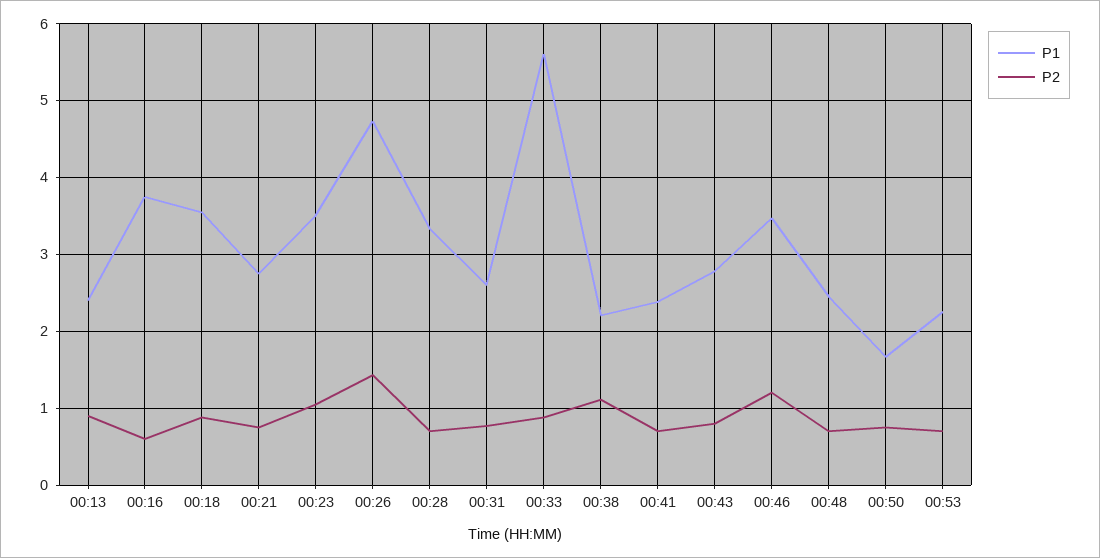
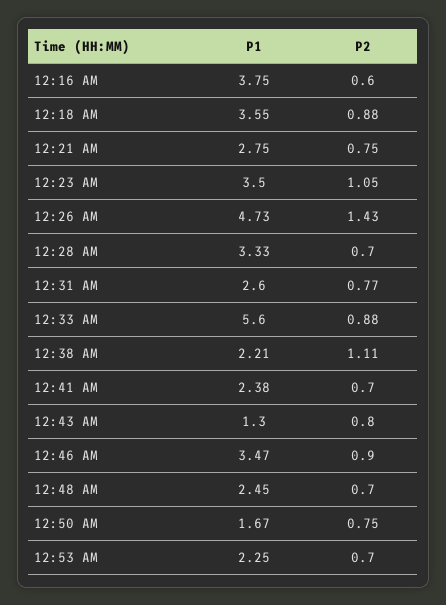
  {
    "P1": {
-     "00:13": 2.4,
      "00:16": 3.75,
      "00:18": 3.55,
      "00:21": 2.75,
      "00:23": 3.5,
      "00:26": 4.73,
      "00:28": 3.33,
      "00:31": 2.6,
      "00:33": 5.6,
      "00:38": 2.21,
      "00:41": 2.38,
-     "00:43": 2.8,
+     "00:43": 1.3,
      "00:46": 3.47,
      "00:48": 2.45,
      "00:50": 1.67,
      "00:53": 2.25
    },
    "P2": {
-     "00:13": 0.9,
      "00:16": 0.6,
      "00:18": 0.88,
      "00:21": 0.75,
      "00:23": 1.05,
      "00:26": 1.43,
      "00:28": 0.7,
      "00:31": 0.77,
      "00:33": 0.88,
      "00:38": 1.11,
      "00:41": 0.7,
      "00:43": 0.8,
-     "00:46": 1.2,
+     "00:46": 0.9,
      "00:48": 0.7,
      "00:50": 0.75,
      "00:53": 0.7
    }
  }

